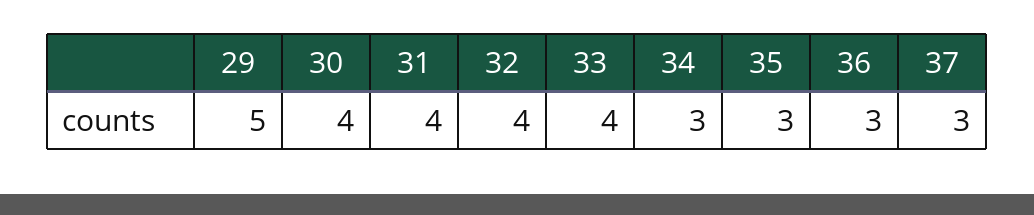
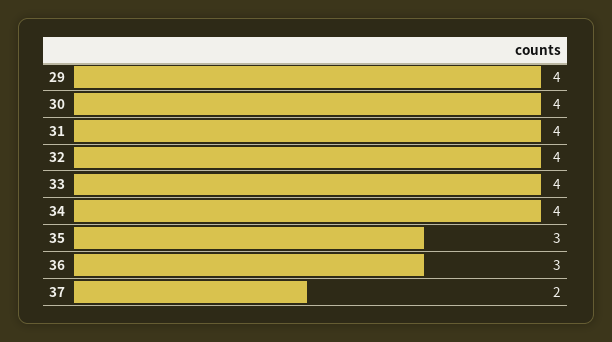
  {
-   "29": 5,
+   "29": 4,
    "30": 4,
    "31": 4,
    "32": 4,
    "33": 4,
-   "34": 3,
+   "34": 4,
    "35": 3,
    "36": 3,
-   "37": 3
+   "37": 2
  }

